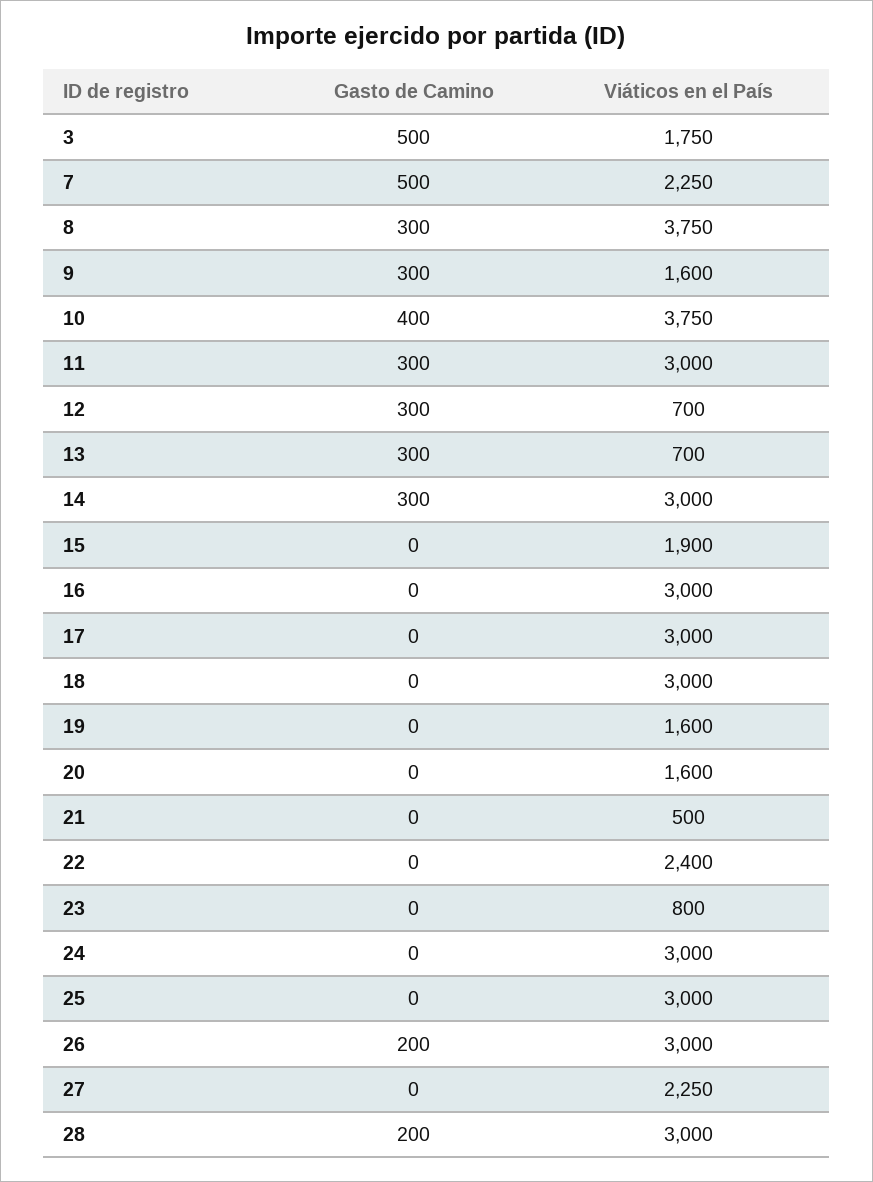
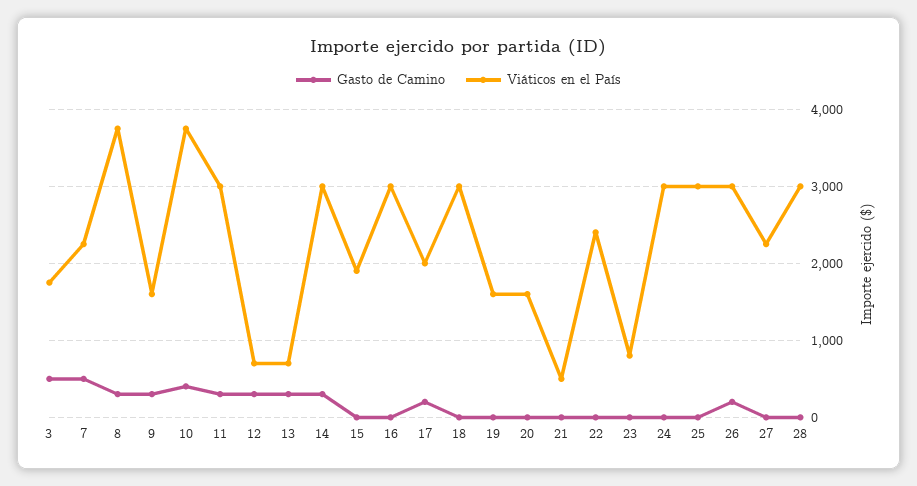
  {
    "Gasto de Camino": {
      "3": 500,
      "7": 500,
      "8": 300,
      "9": 300,
      "10": 400,
      "11": 300,
      "12": 300,
      "13": 300,
      "14": 300,
      "15": 0,
      "16": 0,
-     "17": 0,
+     "17": 200,
      "18": 0,
      "19": 0,
      "20": 0,
      "21": 0,
      "22": 0,
      "23": 0,
      "24": 0,
      "25": 0,
      "26": 200,
      "27": 0,
-     "28": 200
+     "28": 0
    },
    "Viáticos en el País": {
      "3": 1750,
      "7": 2250,
      "8": 3750,
      "9": 1600,
      "10": 3750,
      "11": 3000,
      "12": 700,
      "13": 700,
      "14": 3000,
      "15": 1900,
      "16": 3000,
-     "17": 3000,
+     "17": 2000,
      "18": 3000,
      "19": 1600,
      "20": 1600,
      "21": 500,
      "22": 2400,
      "23": 800,
      "24": 3000,
      "25": 3000,
      "26": 3000,
      "27": 2250,
      "28": 3000
    }
  }

